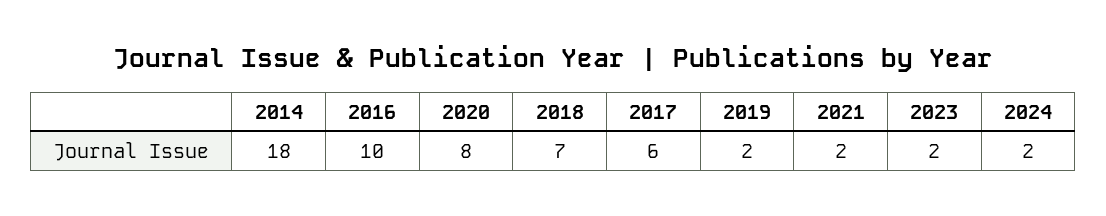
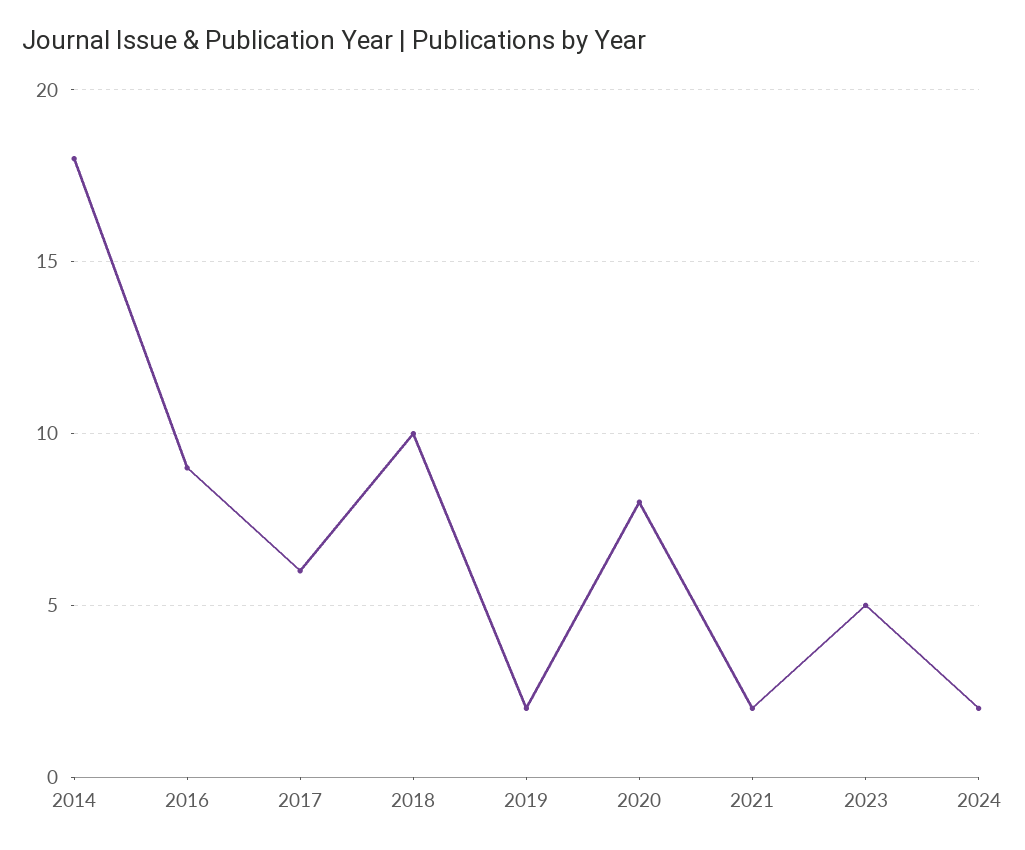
  {
    "2014": 18,
-   "2016": 10,
+   "2016": 9,
    "2020": 8,
-   "2018": 7,
+   "2018": 10,
    "2017": 6,
    "2019": 2,
    "2021": 2,
-   "2023": 2,
+   "2023": 5,
    "2024": 2
  }

